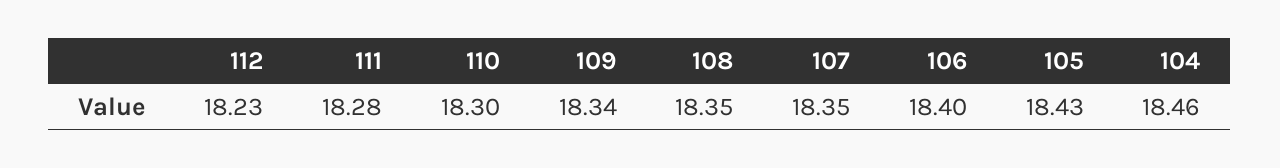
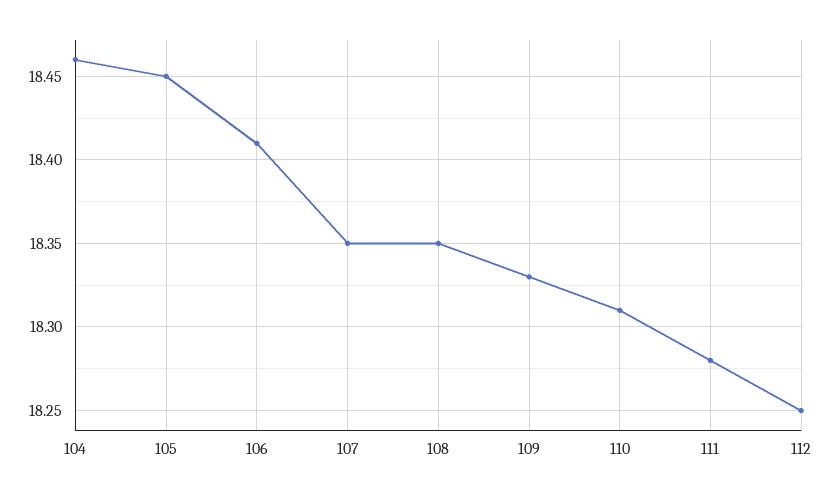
  {
-   "112": 18.23,
+   "112": 18.25,
    "111": 18.28,
-   "110": 18.3,
+   "110": 18.31,
-   "109": 18.34,
+   "109": 18.33,
    "108": 18.35,
    "107": 18.35,
-   "106": 18.4,
+   "106": 18.41,
-   "105": 18.43,
+   "105": 18.45,
    "104": 18.46
  }

